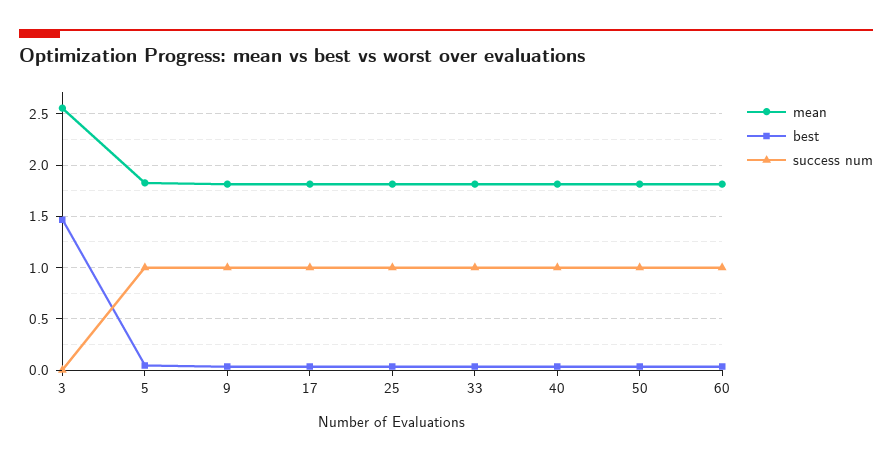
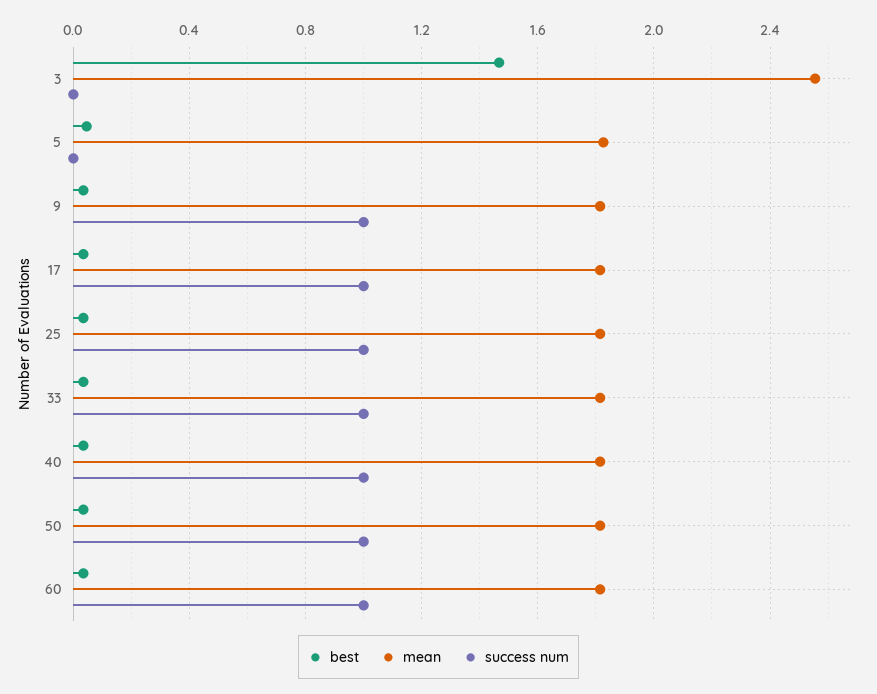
  {
    "mean": {
      "3": 2.55,
      "5": 1.85,
      "9": 1.8,
      "17": 1.8,
      "25": 1.8,
      "33": 1.8,
      "40": 1.8,
      "50": 1.8,
      "60": 1.8
    },
    "best": {
      "3": 1.45,
      "5": 0.05,
      "9": 0.05,
      "17": 0.05,
      "25": 0.05,
      "33": 0.05,
      "40": 0.05,
      "50": 0.05,
      "60": 0.05
    },
    "success num": {
      "3": 0,
-     "5": 1,
+     "5": 0,
      "9": 1,
      "17": 1,
      "25": 1,
      "33": 1,
      "40": 1,
      "50": 1,
      "60": 1
    }
  }

